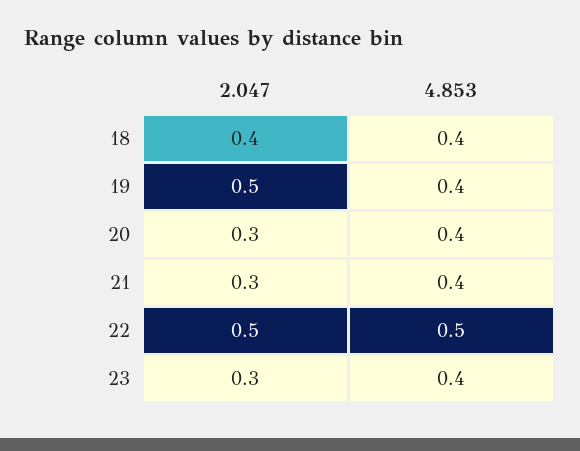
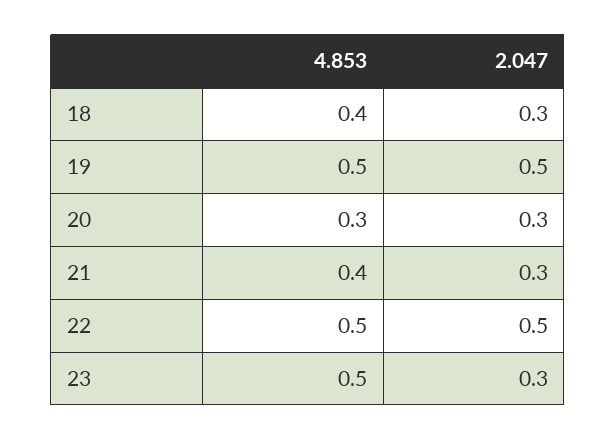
  {
    "2.047": {
-     "18": 0.4,
+     "18": 0.3,
      "19": 0.5,
      "20": 0.3,
      "21": 0.3,
      "22": 0.5,
      "23": 0.3
    },
    "4.853": {
      "18": 0.4,
-     "19": 0.4,
+     "19": 0.5,
-     "20": 0.4,
+     "20": 0.3,
      "21": 0.4,
      "22": 0.5,
-     "23": 0.4
+     "23": 0.5
    }
  }

